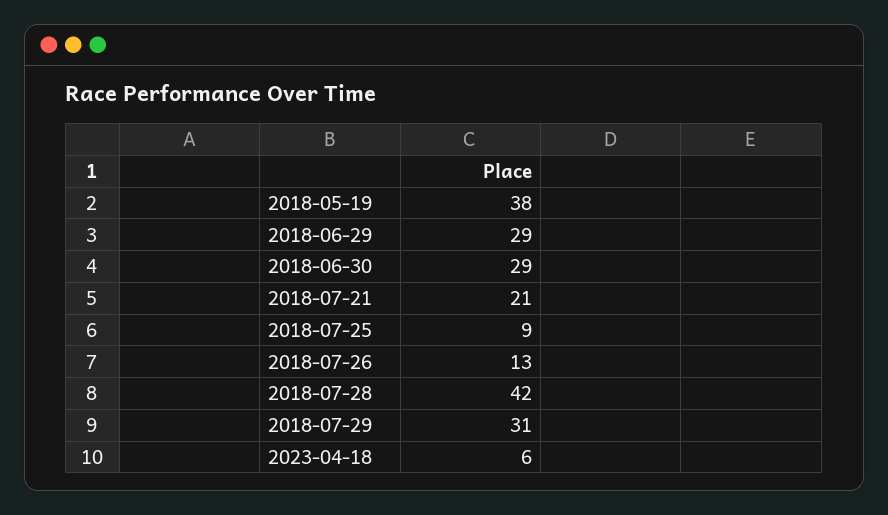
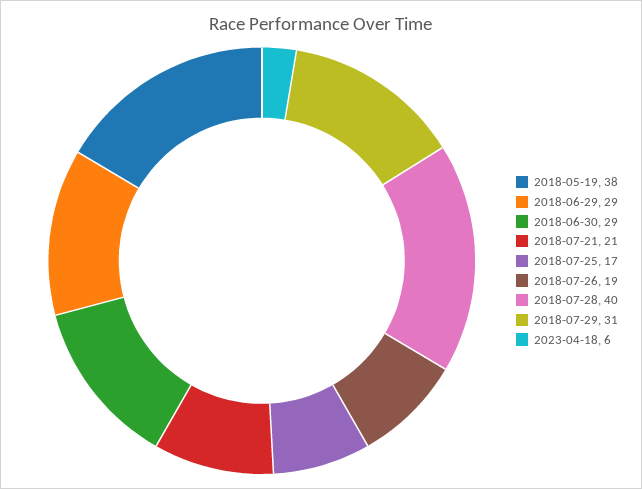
  {
    "2018-05-19": 38,
    "2018-06-29": 29,
    "2018-06-30": 29,
    "2018-07-21": 21,
-   "2018-07-25": 9,
+   "2018-07-25": 17,
-   "2018-07-26": 13,
+   "2018-07-26": 19,
-   "2018-07-28": 42,
+   "2018-07-28": 40,
    "2018-07-29": 31,
    "2023-04-18": 6
  }

